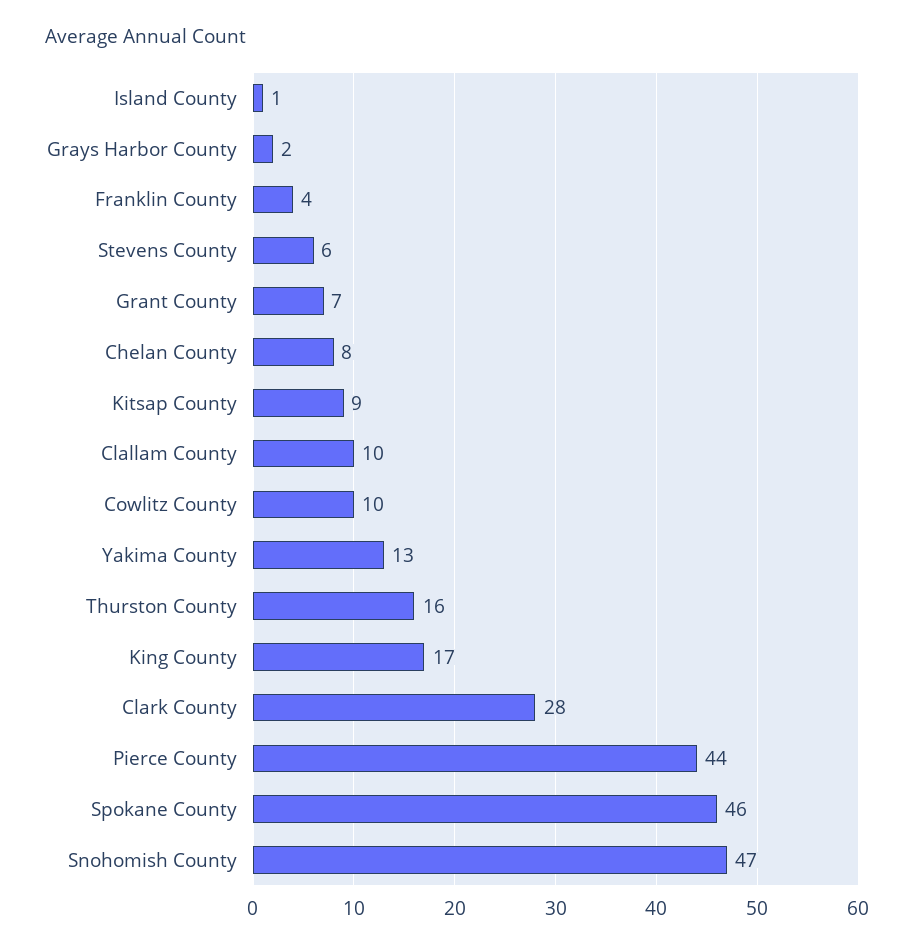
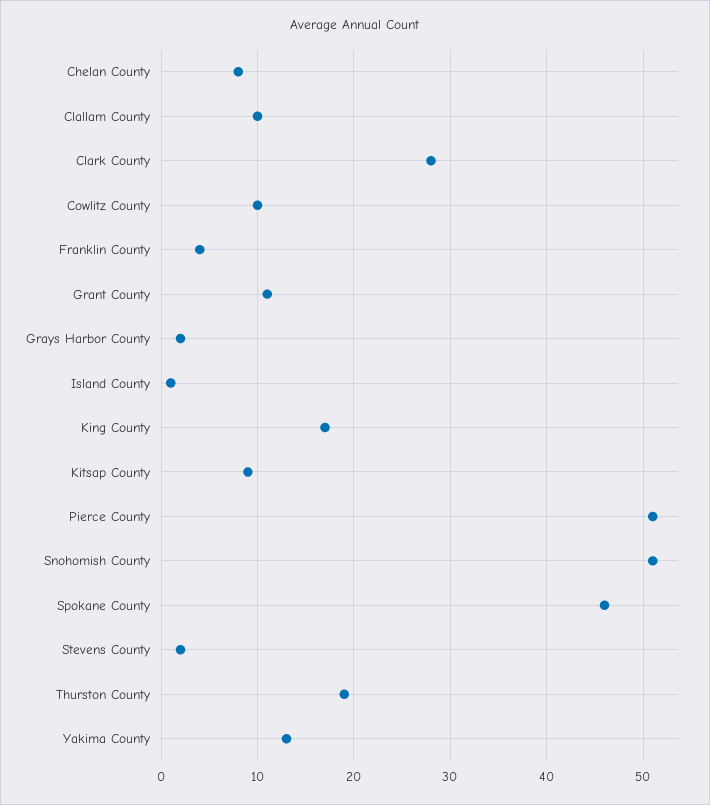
  {
    "Island County": 1,
    "Grays Harbor County": 2,
    "Franklin County": 4,
-   "Stevens County": 6,
+   "Stevens County": 2,
-   "Grant County": 7,
+   "Grant County": 11,
    "Chelan County": 8,
    "Kitsap County": 9,
    "Clallam County": 10,
    "Cowlitz County": 10,
    "Yakima County": 13,
-   "Thurston County": 16,
+   "Thurston County": 19,
    "King County": 17,
    "Clark County": 28,
-   "Pierce County": 44,
+   "Pierce County": 51,
    "Spokane County": 46,
-   "Snohomish County": 47
+   "Snohomish County": 51
  }

